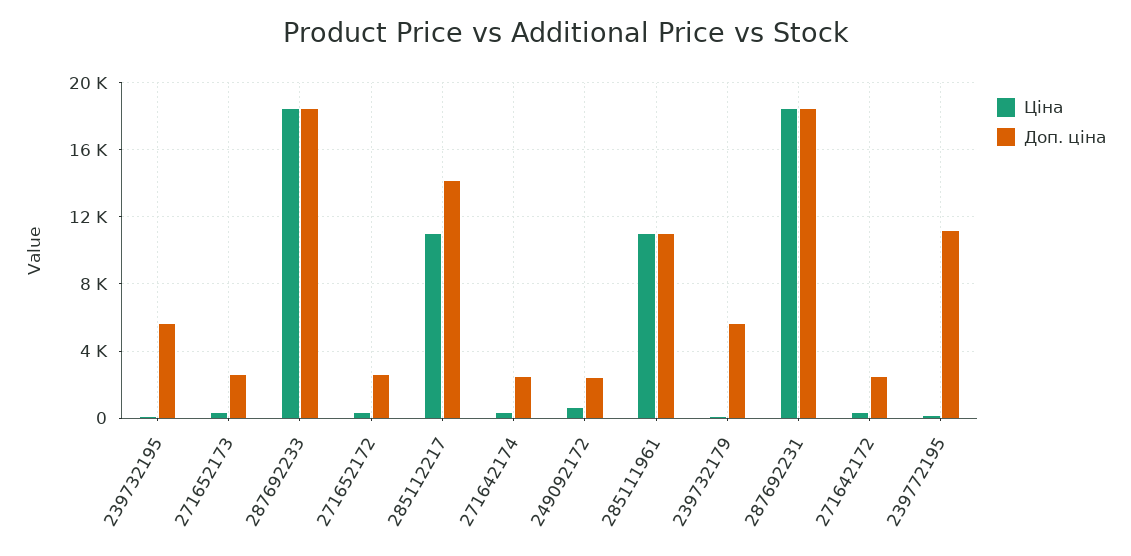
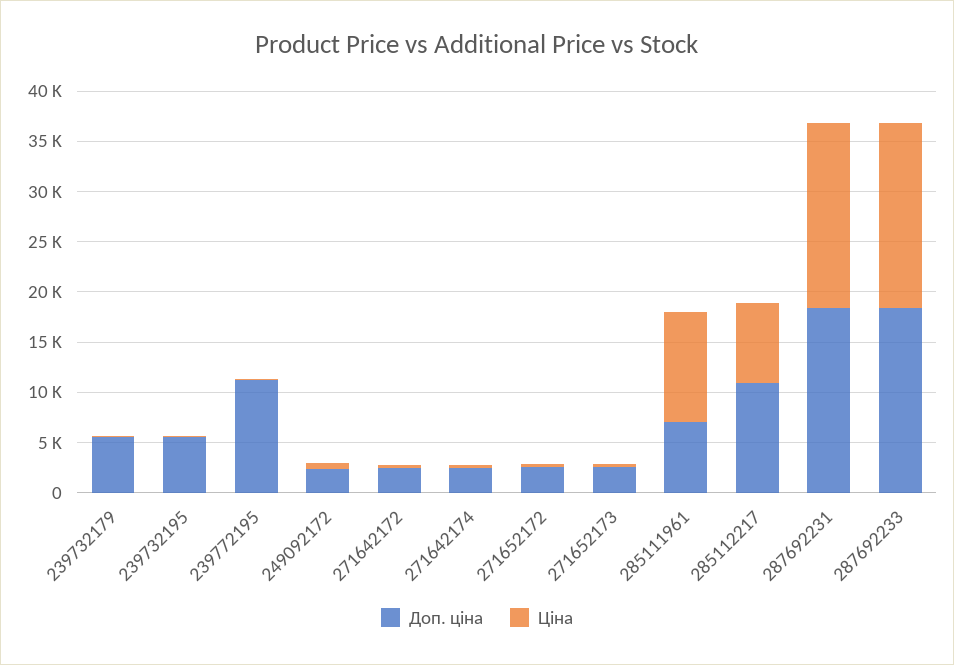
  {
    "Ціна": {
      "239732195": 0,
      "271652173": 500,
      "287692233": 18500,
      "271652172": 500,
-     "285112217": 11000,
+     "285112217": 8000,
      "271642174": 500,
      "249092172": 500,
      "285111961": 11000,
      "239732179": 0,
      "287692231": 18500,
      "271642172": 500,
      "239772195": 0
    },
    "Доп. ціна": {
      "239732195": 5500,
      "271652173": 2500,
      "287692233": 18500,
      "271652172": 2500,
-     "285112217": 14000,
+     "285112217": 11000,
      "271642174": 2500,
      "249092172": 2500,
-     "285111961": 11000,
+     "285111961": 7000,
      "239732179": 5500,
      "287692231": 18500,
      "271642172": 2500,
      "239772195": 11000
    }
  }

